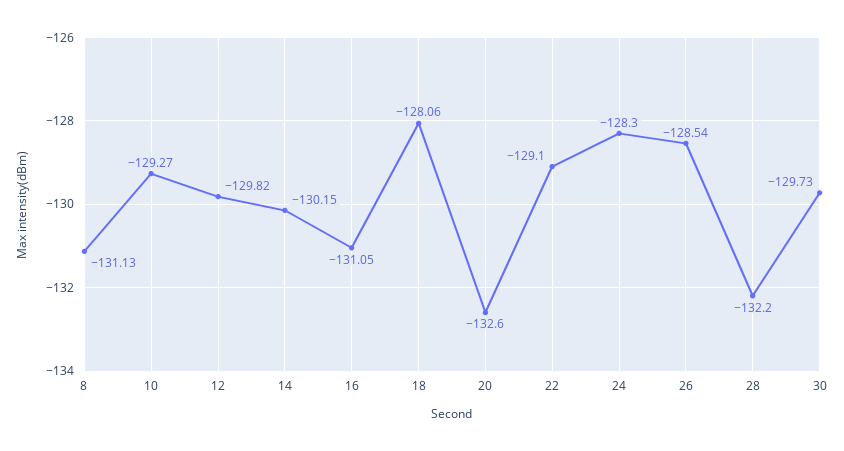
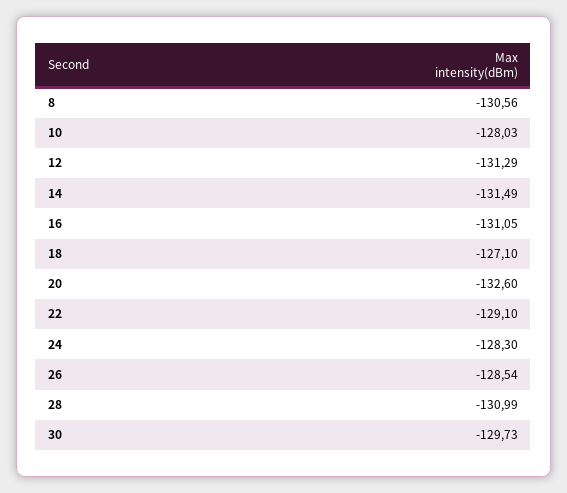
  {
-   "8": -131.13,
+   "8": -130.56,
-   "10": -129.27,
+   "10": -128.03,
-   "12": -129.82,
+   "12": -131.29,
-   "14": -130.15,
+   "14": -131.49,
    "16": -131.05,
-   "18": -128.06,
+   "18": -127.1,
    "20": -132.6,
    "22": -129.1,
    "24": -128.3,
    "26": -128.54,
-   "28": -132.2,
+   "28": -130.99,
    "30": -129.73
  }

